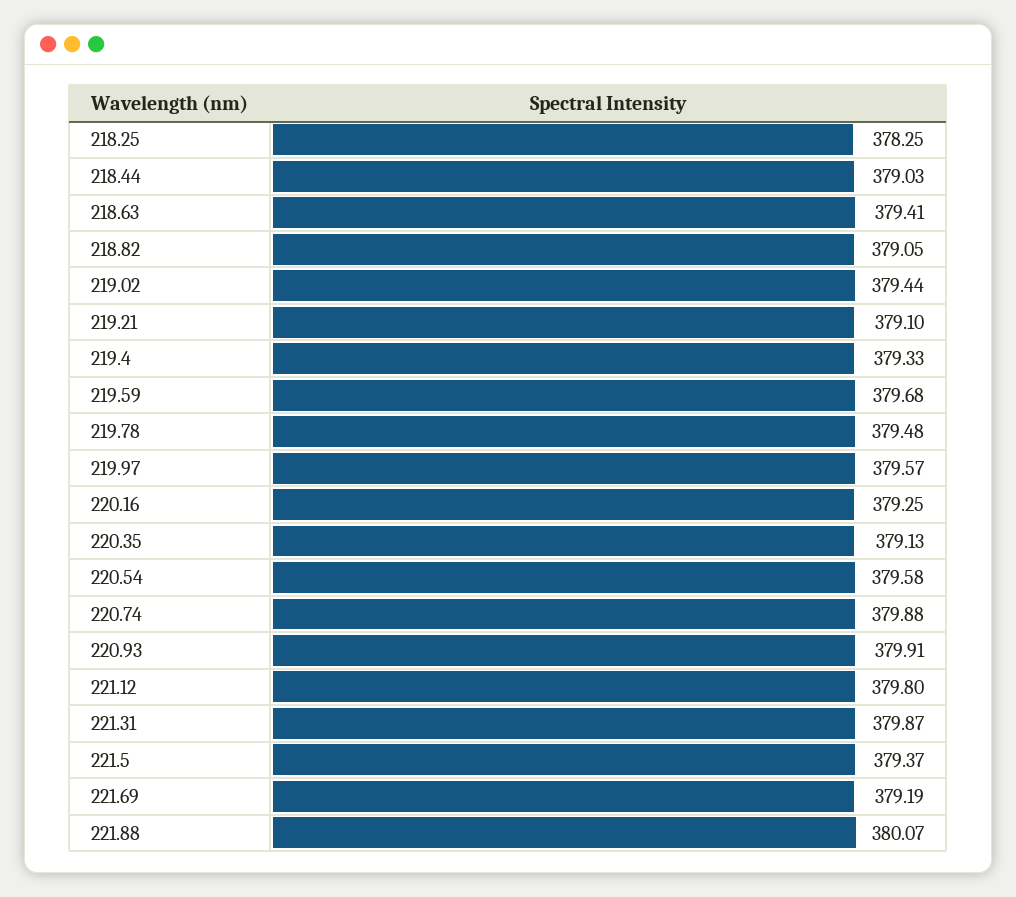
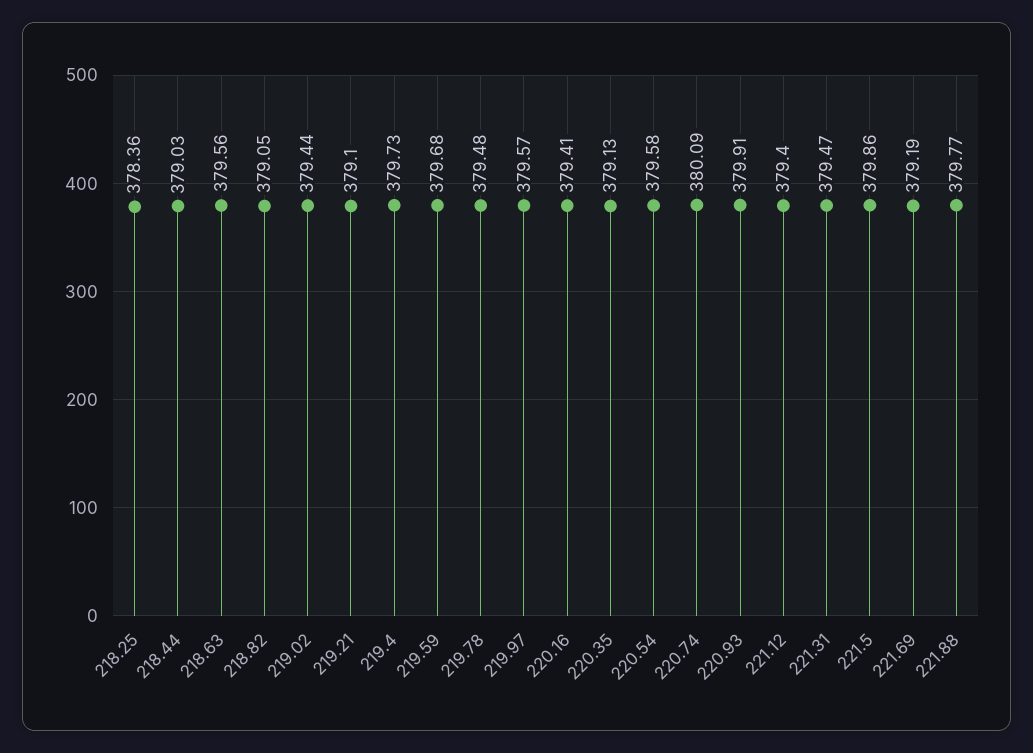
  {
-   "218.25": 378.25,
+   "218.25": 378.36,
    "218.44": 379.03,
-   "218.63": 379.41,
+   "218.63": 379.56,
    "218.82": 379.05,
    "219.02": 379.44,
    "219.21": 379.1,
-   "219.4": 379.33,
+   "219.4": 379.73,
    "219.59": 379.68,
    "219.78": 379.48,
    "219.97": 379.57,
-   "220.16": 379.25,
+   "220.16": 379.41,
    "220.35": 379.13,
    "220.54": 379.58,
-   "220.74": 379.88,
+   "220.74": 380.09,
    "220.93": 379.91,
-   "221.12": 379.8,
+   "221.12": 379.4,
-   "221.31": 379.87,
+   "221.31": 379.47,
-   "221.5": 379.37,
+   "221.5": 379.86,
    "221.69": 379.19,
-   "221.88": 380.07
+   "221.88": 379.77
  }

